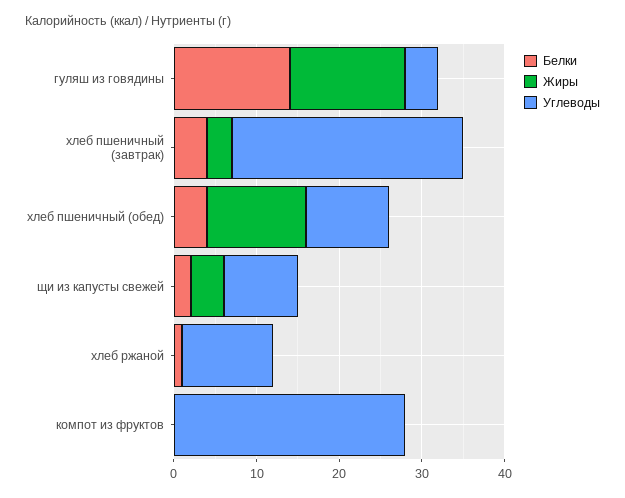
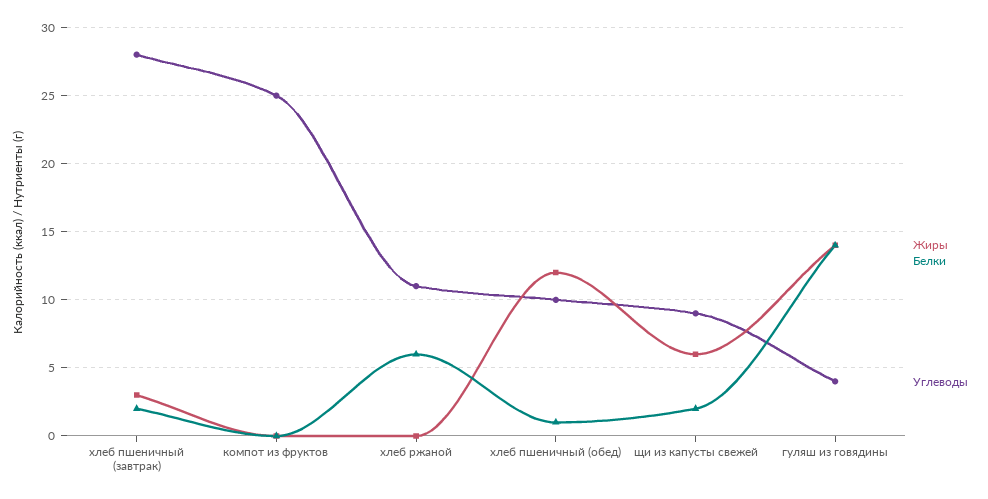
  {
    "Белки": {
      "гуляш из говядины": 14,
-     "хлеб пшеничный (завтрак)": 4,
+     "хлеб пшеничный (завтрак)": 2,
-     "хлеб пшеничный (обед)": 4,
+     "хлеб пшеничный (обед)": 1,
      "щи из капусты свежей": 2,
-     "хлеб ржаной": 1,
+     "хлеб ржаной": 6,
      "компот из фруктов": 0
    },
    "Жиры": {
      "гуляш из говядины": 14,
      "хлеб пшеничный (завтрак)": 3,
      "хлеб пшеничный (обед)": 12,
-     "щи из капусты свежей": 4,
+     "щи из капусты свежей": 6,
      "хлеб ржаной": 0,
      "компот из фруктов": 0
    },
    "Углеводы": {
      "гуляш из говядины": 4,
      "хлеб пшеничный (завтрак)": 28,
      "хлеб пшеничный (обед)": 10,
      "щи из капусты свежей": 9,
      "хлеб ржаной": 11,
-     "компот из фруктов": 28
+     "компот из фруктов": 25
    }
  }

